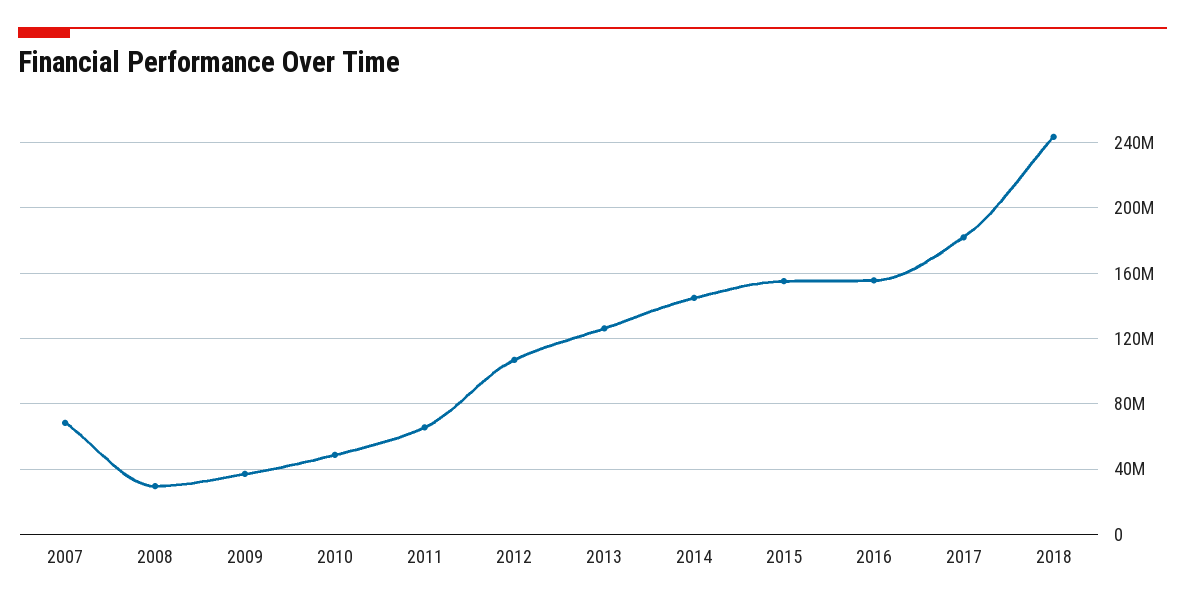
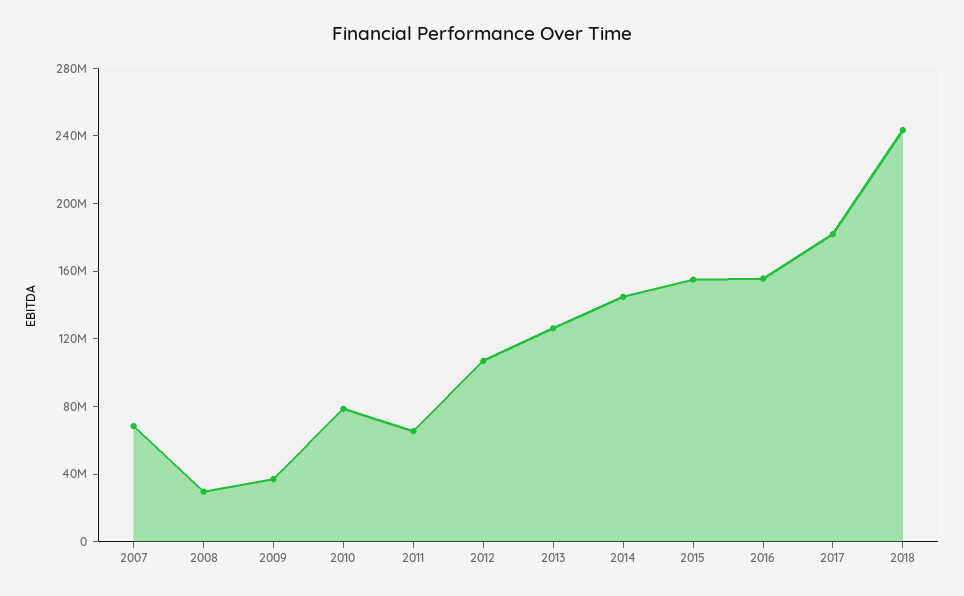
  {
    "2007": 70000000,
    "2008": 30000000,
    "2009": 35000000,
-   "2010": 50000000,
+   "2010": 80000000,
    "2011": 65000000,
    "2012": 105000000,
    "2013": 125000000,
    "2014": 145000000,
    "2015": 155000000,
    "2016": 155000000,
    "2017": 180000000,
    "2018": 245000000
  }

